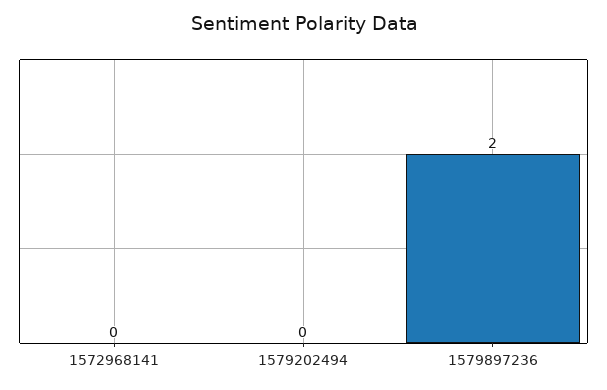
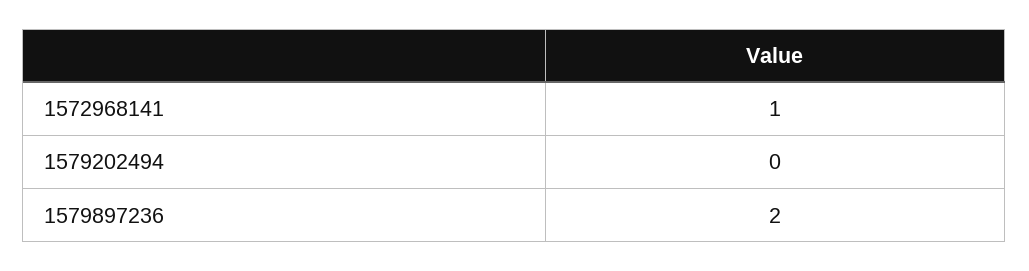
  {
-   "1572968141": 0,
+   "1572968141": 1,
    "1579202494": 0,
    "1579897236": 2
  }

